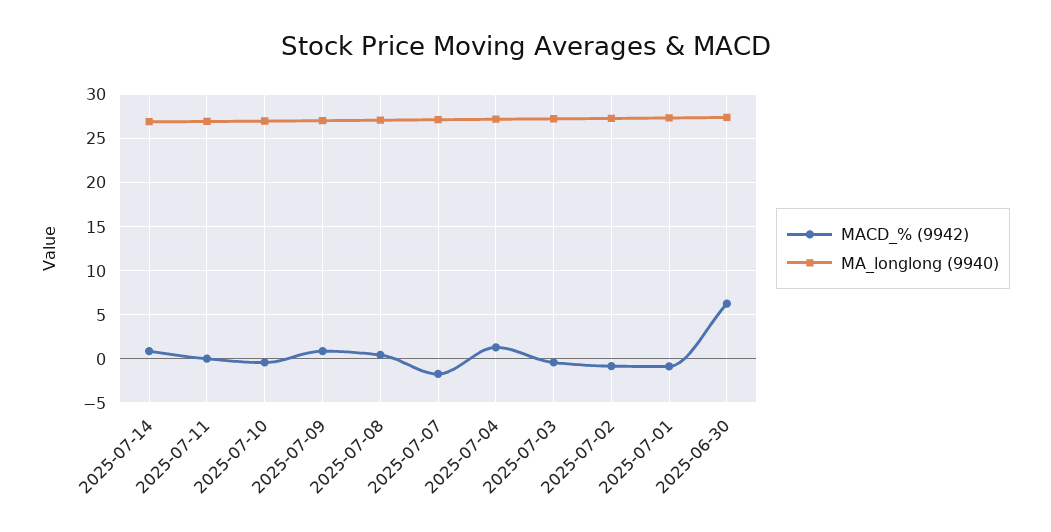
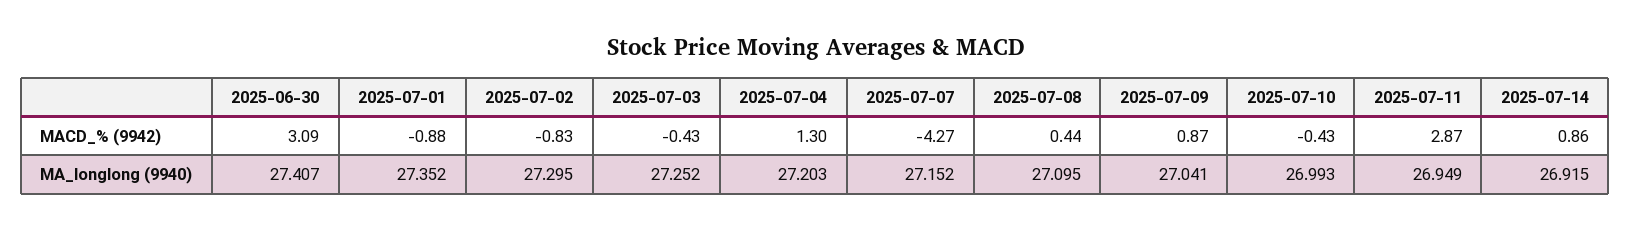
  {
    "MACD_% (9942)": {
      "2025-07-14": 0.86,
-     "2025-07-11": 0,
+     "2025-07-11": 2.87,
      "2025-07-10": -0.43,
      "2025-07-09": 0.87,
      "2025-07-08": 0.44,
-     "2025-07-07": -2,
+     "2025-07-07": -4.27,
      "2025-07-04": 1.3,
      "2025-07-03": -0.43,
      "2025-07-02": -0.83,
      "2025-07-01": -0.88,
-     "2025-06-30": 6
+     "2025-06-30": 3.09
    },
    "MA_longlong (9940)": {
      "2025-07-14": 26.915,
      "2025-07-11": 26.949,
      "2025-07-10": 26.993,
      "2025-07-09": 27.041,
      "2025-07-08": 27.095,
      "2025-07-07": 27.152,
      "2025-07-04": 27.203,
      "2025-07-03": 27.252,
      "2025-07-02": 27.295,
      "2025-07-01": 27.352,
      "2025-06-30": 27.407
    }
  }

